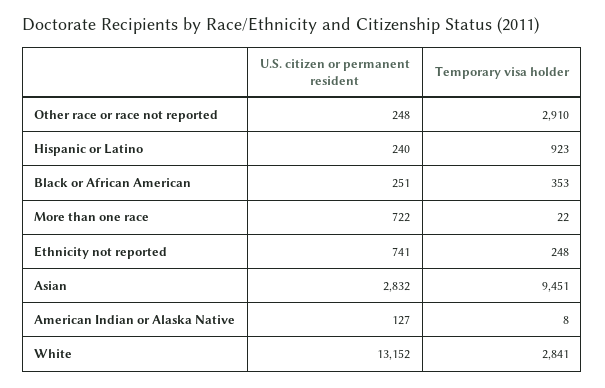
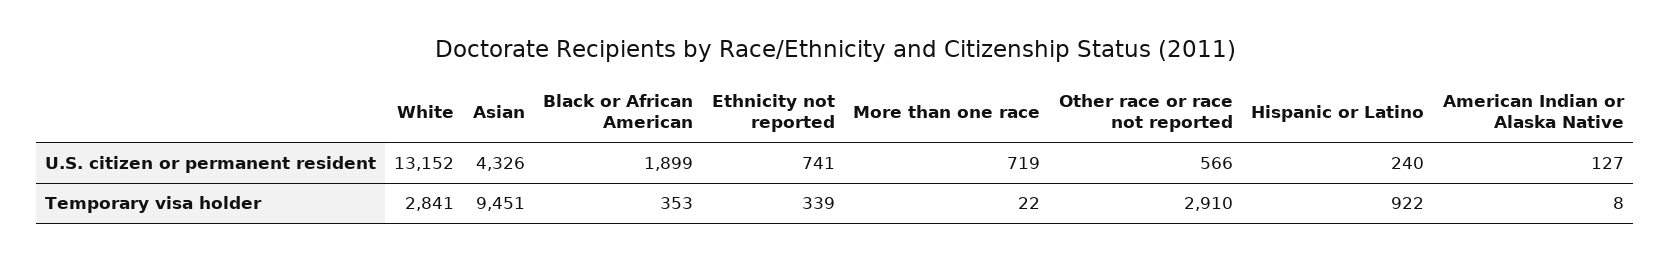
  {
    "U.S. citizen or permanent resident": {
-     "Other race or race not reported": 248,
+     "Other race or race not reported": 566,
      "Hispanic or Latino": 240,
-     "Black or African American": 251,
+     "Black or African American": 1899,
-     "More than one race": 722,
+     "More than one race": 719,
      "Ethnicity not reported": 741,
-     "Asian": 2832,
+     "Asian": 4326,
      "American Indian or Alaska Native": 127,
      "White": 13152
    },
    "Temporary visa holder": {
      "Other race or race not reported": 2910,
-     "Hispanic or Latino": 923,
+     "Hispanic or Latino": 922,
      "Black or African American": 353,
      "More than one race": 22,
-     "Ethnicity not reported": 248,
+     "Ethnicity not reported": 339,
      "Asian": 9451,
      "American Indian or Alaska Native": 8,
      "White": 2841
    }
  }

